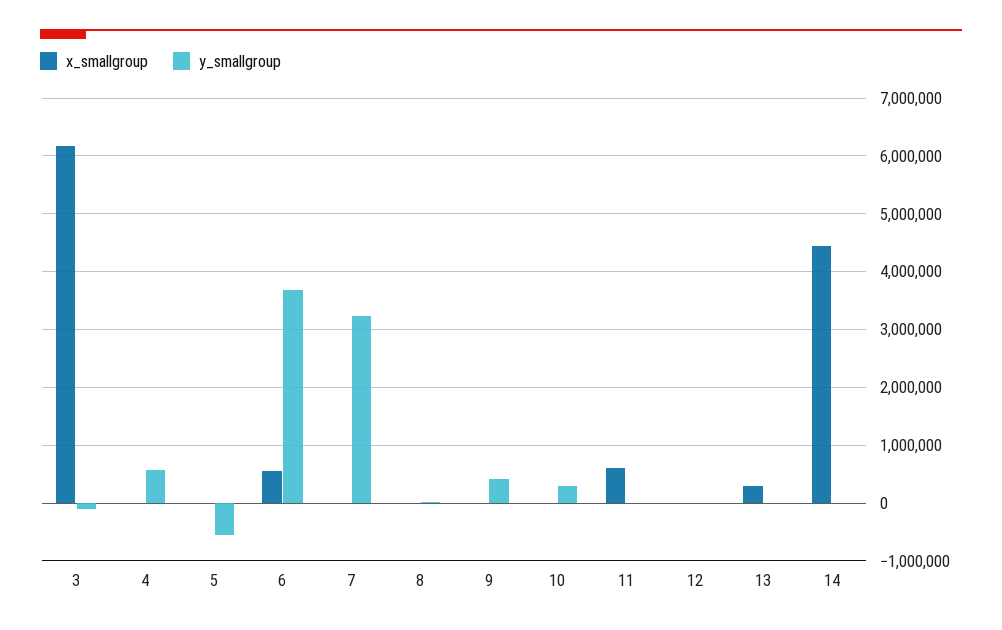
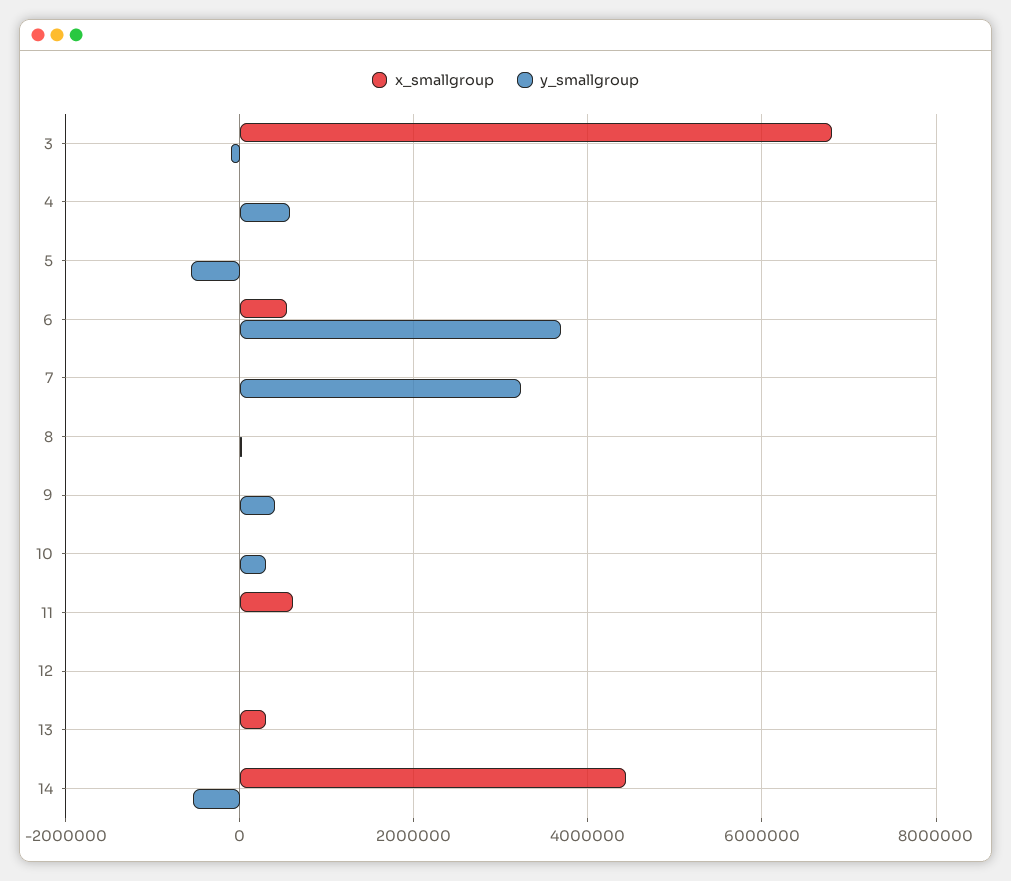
  {
    "x_smallgroup": {
-     "3": 6200000,
+     "3": 6800000,
      "4": 0,
      "5": 0,
      "6": 600000,
      "7": 0,
      "8": 0,
      "9": 0,
      "10": 0,
      "11": 600000,
      "12": 0,
      "13": 400000,
      "14": 4400000
    },
    "y_smallgroup": {
      "3": 0,
      "4": 600000,
      "5": -600000,
      "6": 3600000,
      "7": 3200000,
      "8": 0,
      "9": 400000,
      "10": 400000,
      "11": 0,
      "12": 0,
      "13": 0,
-     "14": 0
+     "14": -600000
    }
  }

